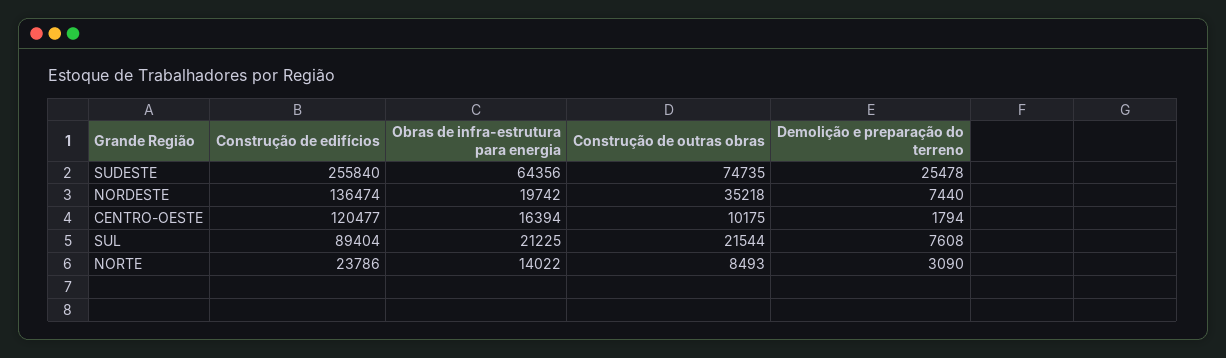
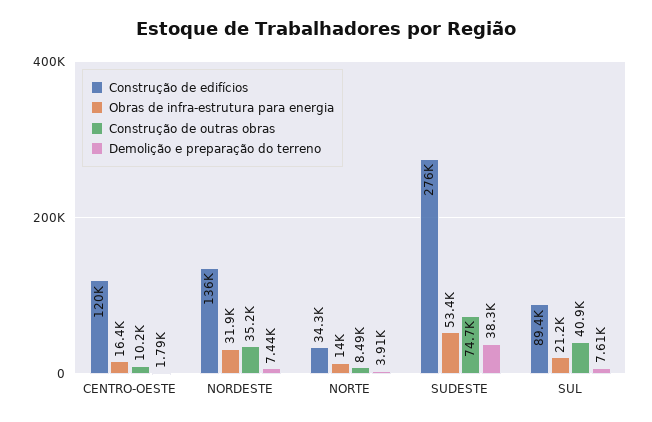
  {
    "Construção de edifícios": {
-     "SUDESTE": 255840,
+     "SUDESTE": 276000,
      "NORDESTE": 136474,
      "CENTRO-OESTE": 120477,
      "SUL": 89404,
-     "NORTE": 23786
+     "NORTE": 34300
    },
    "Obras de infra-estrutura para energia": {
-     "SUDESTE": 64356,
+     "SUDESTE": 53400,
-     "NORDESTE": 19742,
+     "NORDESTE": 31900,
      "CENTRO-OESTE": 16394,
      "SUL": 21225,
      "NORTE": 14022
    },
    "Construção de outras obras": {
      "SUDESTE": 74735,
      "NORDESTE": 35218,
      "CENTRO-OESTE": 10175,
-     "SUL": 21544,
+     "SUL": 40900,
      "NORTE": 8493
    },
    "Demolição e preparação do terreno": {
-     "SUDESTE": 25478,
+     "SUDESTE": 38300,
      "NORDESTE": 7440,
      "CENTRO-OESTE": 1794,
      "SUL": 7608,
-     "NORTE": 3090
+     "NORTE": 3910
    }
  }

